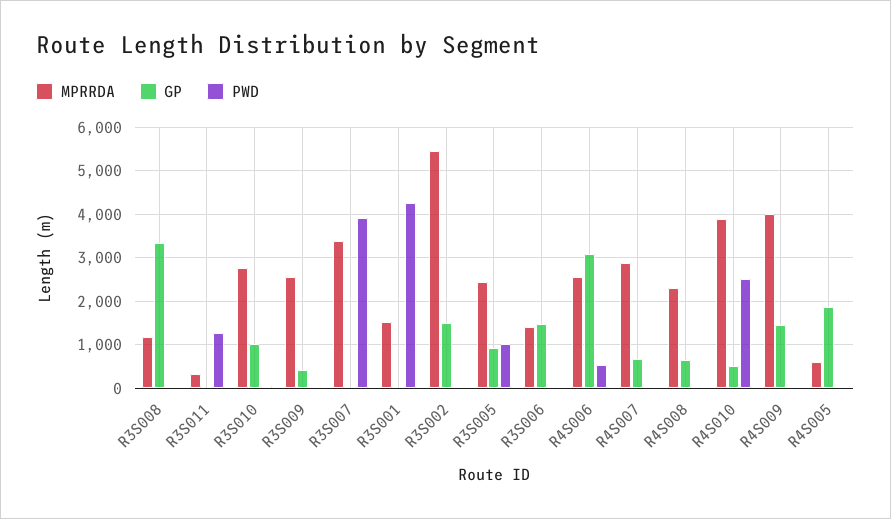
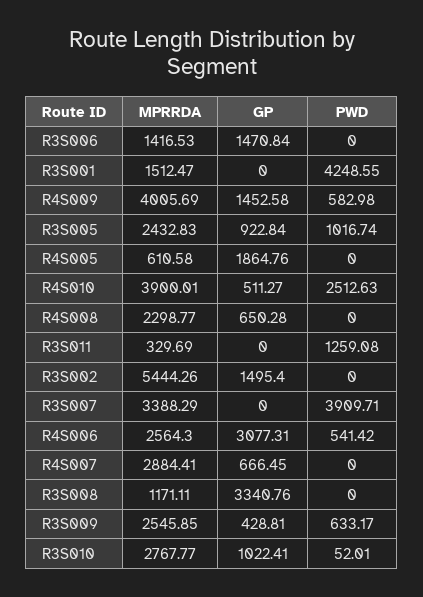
  {
    "MPRRDA": {
      "R3S008": 1171.11,
      "R3S011": 329.69,
      "R3S010": 2767.77,
      "R3S009": 2545.85,
      "R3S007": 3388.29,
      "R3S001": 1512.47,
      "R3S002": 5444.26,
      "R3S005": 2432.83,
      "R3S006": 1416.53,
      "R4S006": 2564.3,
      "R4S007": 2884.41,
      "R4S008": 2298.77,
      "R4S010": 3900.01,
      "R4S009": 4005.69,
      "R4S005": 610.58
    },
    "GP": {
      "R3S008": 3340.76,
      "R3S011": 0,
      "R3S010": 1022.41,
      "R3S009": 428.81,
      "R3S007": 0,
      "R3S001": 0,
      "R3S002": 1495.4,
      "R3S005": 922.84,
      "R3S006": 1470.84,
      "R4S006": 3077.31,
      "R4S007": 666.45,
      "R4S008": 650.28,
      "R4S010": 511.27,
      "R4S009": 1452.58,
      "R4S005": 1864.76
    },
    "PWD": {
      "R3S008": 0,
      "R3S011": 1259.08,
      "R3S010": 52.01,
-     "R3S009": 0,
+     "R3S009": 633.17,
      "R3S007": 3909.71,
      "R3S001": 4248.55,
      "R3S002": 0,
      "R3S005": 1016.74,
      "R3S006": 0,
      "R4S006": 541.42,
      "R4S007": 0,
      "R4S008": 0,
      "R4S010": 2512.63,
-     "R4S009": 0,
+     "R4S009": 582.98,
      "R4S005": 0
    }
  }

